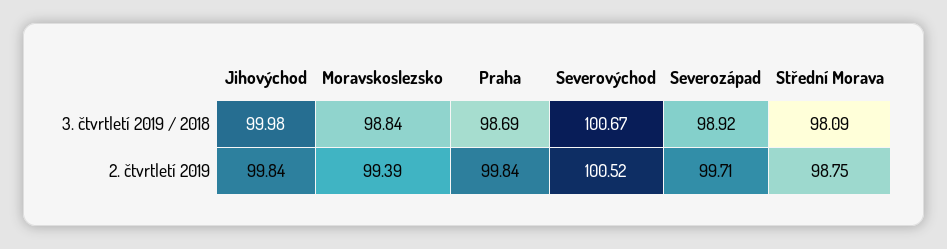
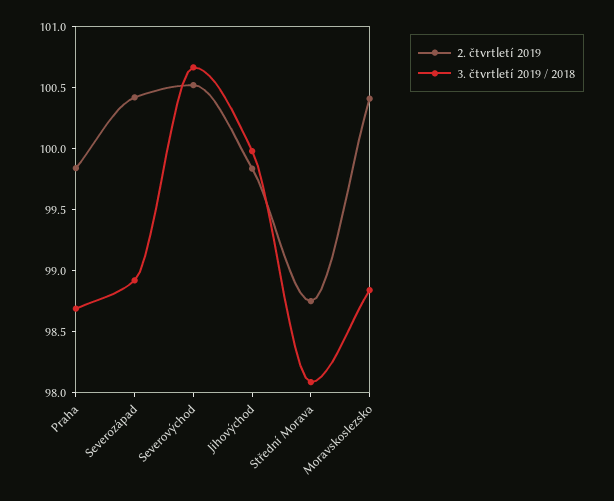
  {
    "3. čtvrtletí 2019 / 2018": {
      "Jihovýchod": 99.98,
      "Moravskoslezsko": 98.84,
      "Praha": 98.69,
      "Severovýchod": 100.67,
      "Severozápad": 98.92,
      "Střední Morava": 98.09
    },
    "2. čtvrtletí 2019": {
      "Jihovýchod": 99.84,
-     "Moravskoslezsko": 99.39,
+     "Moravskoslezsko": 100.4,
      "Praha": 99.84,
      "Severovýchod": 100.52,
-     "Severozápad": 99.71,
+     "Severozápad": 100.4,
      "Střední Morava": 98.75
    }
  }

